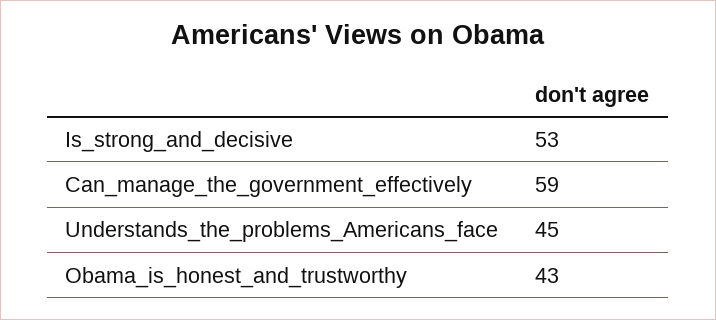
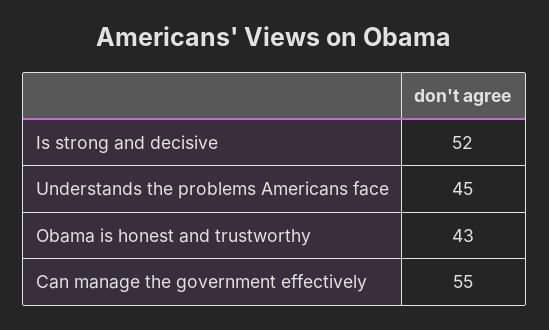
  {
-   "Is_strong_and_decisive": 53,
+   "Is_strong_and_decisive": 52,
-   "Can_manage_the_government_effectively": 59,
+   "Can_manage_the_government_effectively": 55,
    "Understands_the_problems_Americans_face": 45,
    "Obama_is_honest_and_trustworthy": 43
  }

